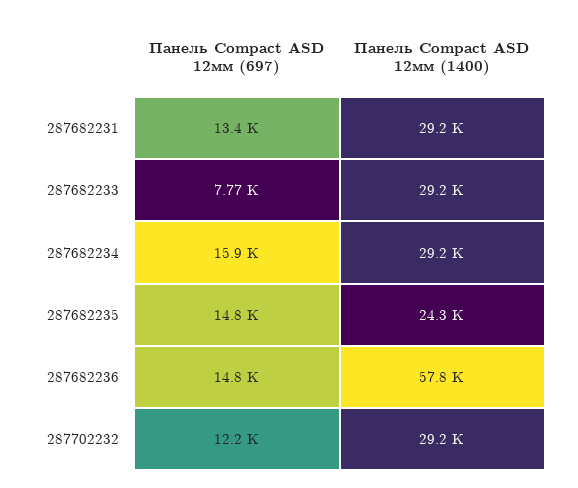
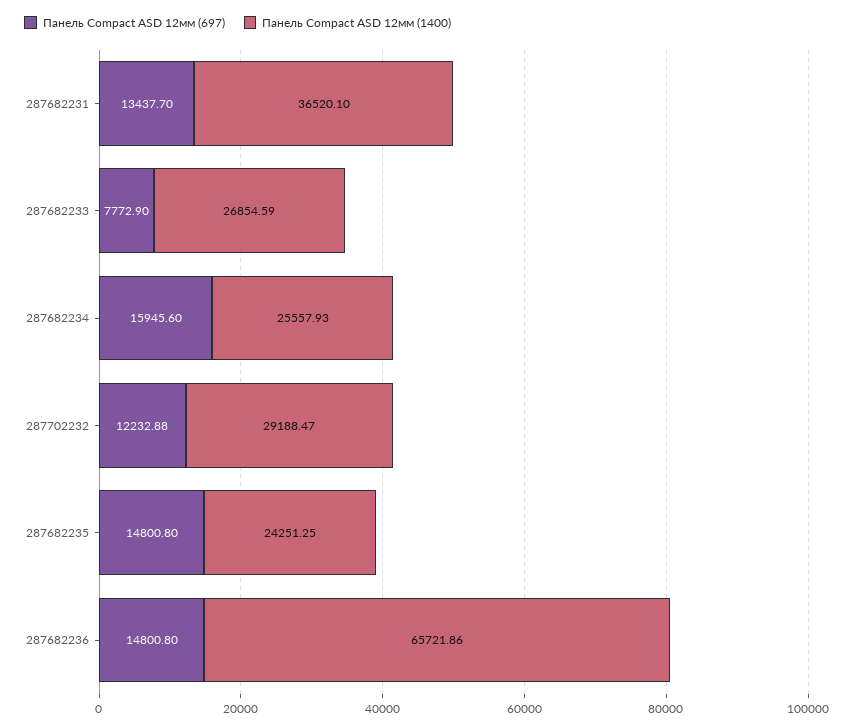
  {
    "Панель Compact ASD 12мм (697)": {
      "287682231": 13437.7,
      "287682233": 7772.9,
      "287682234": 15945.6,
      "287682235": 14800.8,
      "287682236": 14800.8,
      "287702232": 12232.88
    },
    "Панель Compact ASD 12мм (1400)": {
-     "287682231": 29200,
+     "287682231": 36520.1,
-     "287682233": 29200,
+     "287682233": 26854.59,
-     "287682234": 29200,
+     "287682234": 25557.93,
      "287682235": 24251.25,
-     "287682236": 57800,
+     "287682236": 65721.86,
      "287702232": 29188.47
    }
  }

